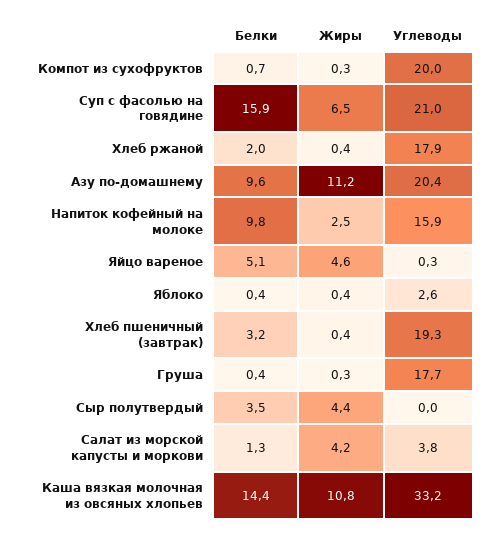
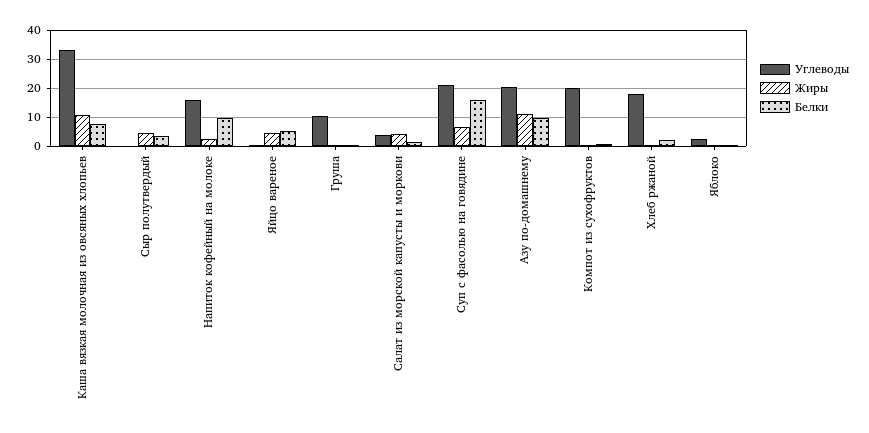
  {
    "Белки": {
      "Компот из сухофруктов": 0.7,
      "Суп с фасолью на говядине": 15.9,
      "Хлеб ржаной": 2,
      "Азу по-домашнему": 9.6,
      "Напиток кофейный на молоке": 9.8,
      "Яйцо вареное": 5.1,
      "Яблоко": 0.4,
-     "Хлеб пшеничный (завтрак)": 3.2,
      "Груша": 0.4,
      "Сыр полутвердый": 3.5,
      "Салат из морской капусты и моркови": 1.3,
-     "Каша вязкая молочная из овсяных хлопьев": 14.4
+     "Каша вязкая молочная из овсяных хлопьев": 7.5
    },
    "Жиры": {
      "Компот из сухофруктов": 0.3,
      "Суп с фасолью на говядине": 6.5,
      "Хлеб ржаной": 0.4,
      "Азу по-домашнему": 11.2,
      "Напиток кофейный на молоке": 2.5,
      "Яйцо вареное": 4.6,
      "Яблоко": 0.4,
-     "Хлеб пшеничный (завтрак)": 0.4,
      "Груша": 0.3,
      "Сыр полутвердый": 4.4,
      "Салат из морской капусты и моркови": 4.2,
      "Каша вязкая молочная из овсяных хлопьев": 10.8
    },
    "Углеводы": {
      "Компот из сухофруктов": 20,
      "Суп с фасолью на говядине": 21,
      "Хлеб ржаной": 17.9,
      "Азу по-домашнему": 20.4,
      "Напиток кофейный на молоке": 15.9,
      "Яйцо вареное": 0.3,
      "Яблоко": 2.6,
-     "Хлеб пшеничный (завтрак)": 19.3,
-     "Груша": 17.7,
+     "Груша": 10,
      "Сыр полутвердый": 0,
      "Салат из морской капусты и моркови": 3.8,
      "Каша вязкая молочная из овсяных хлопьев": 33.2
    }
  }

